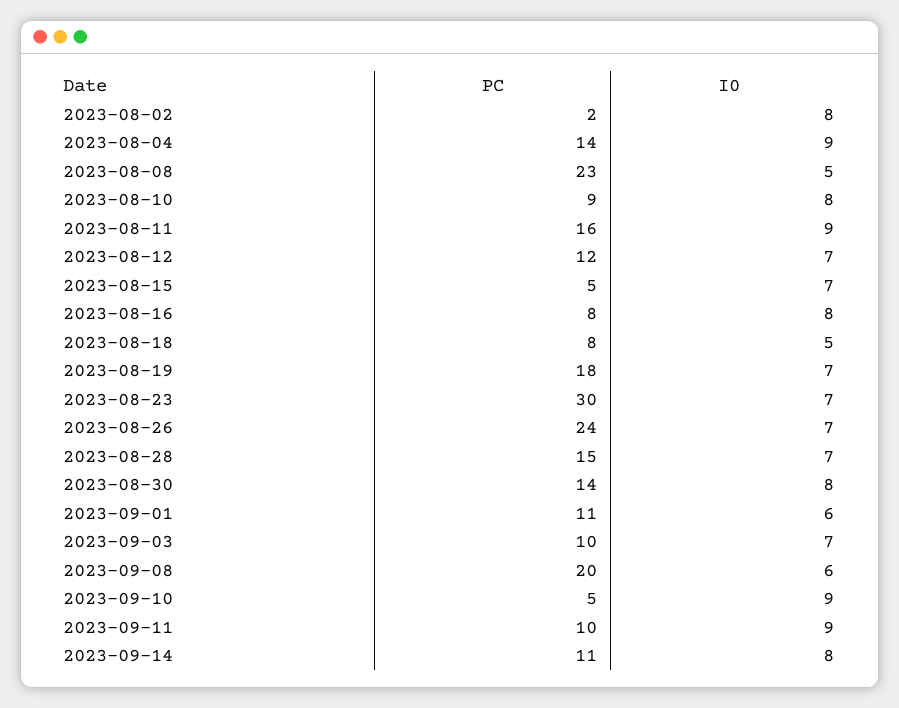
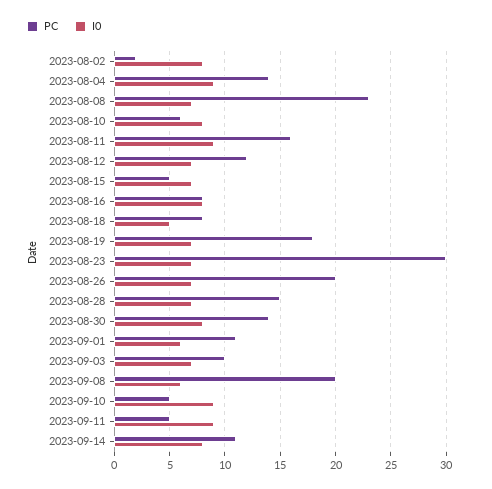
  {
    "PC": {
      "2023-08-02": 2,
      "2023-08-04": 14,
      "2023-08-08": 23,
-     "2023-08-10": 9,
+     "2023-08-10": 6,
      "2023-08-11": 16,
      "2023-08-12": 12,
      "2023-08-15": 5,
      "2023-08-16": 8,
      "2023-08-18": 8,
      "2023-08-19": 18,
      "2023-08-23": 30,
-     "2023-08-26": 24,
+     "2023-08-26": 20,
      "2023-08-28": 15,
      "2023-08-30": 14,
      "2023-09-01": 11,
      "2023-09-03": 10,
      "2023-09-08": 20,
      "2023-09-10": 5,
-     "2023-09-11": 10,
+     "2023-09-11": 5,
      "2023-09-14": 11
    },
    "I0": {
      "2023-08-02": 8,
      "2023-08-04": 9,
-     "2023-08-08": 5,
+     "2023-08-08": 7,
      "2023-08-10": 8,
      "2023-08-11": 9,
      "2023-08-12": 7,
      "2023-08-15": 7,
      "2023-08-16": 8,
      "2023-08-18": 5,
      "2023-08-19": 7,
      "2023-08-23": 7,
      "2023-08-26": 7,
      "2023-08-28": 7,
      "2023-08-30": 8,
      "2023-09-01": 6,
      "2023-09-03": 7,
      "2023-09-08": 6,
      "2023-09-10": 9,
      "2023-09-11": 9,
      "2023-09-14": 8
    }
  }

